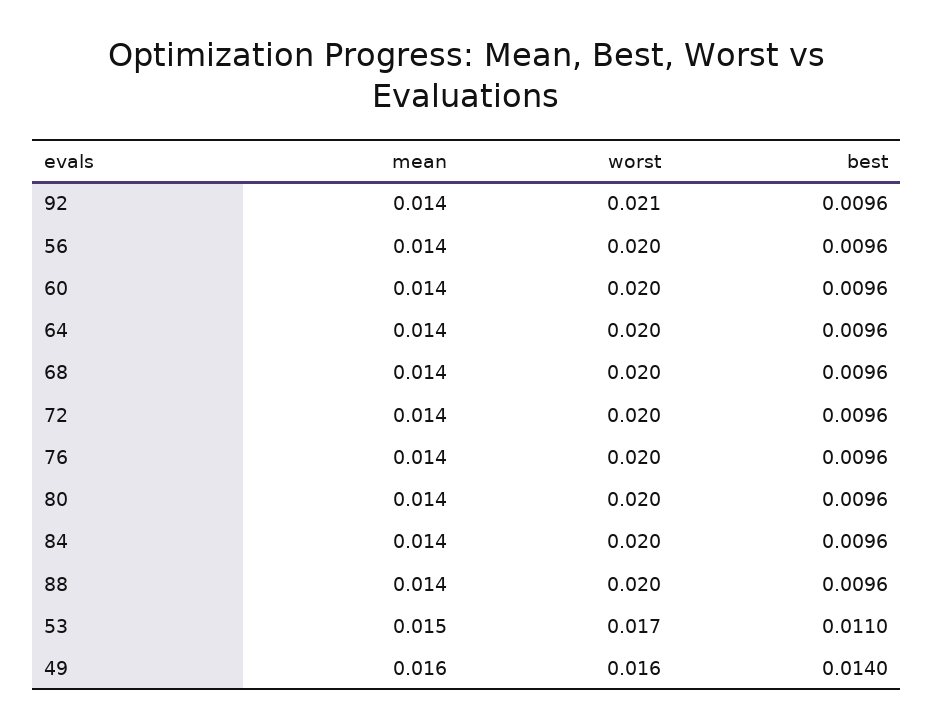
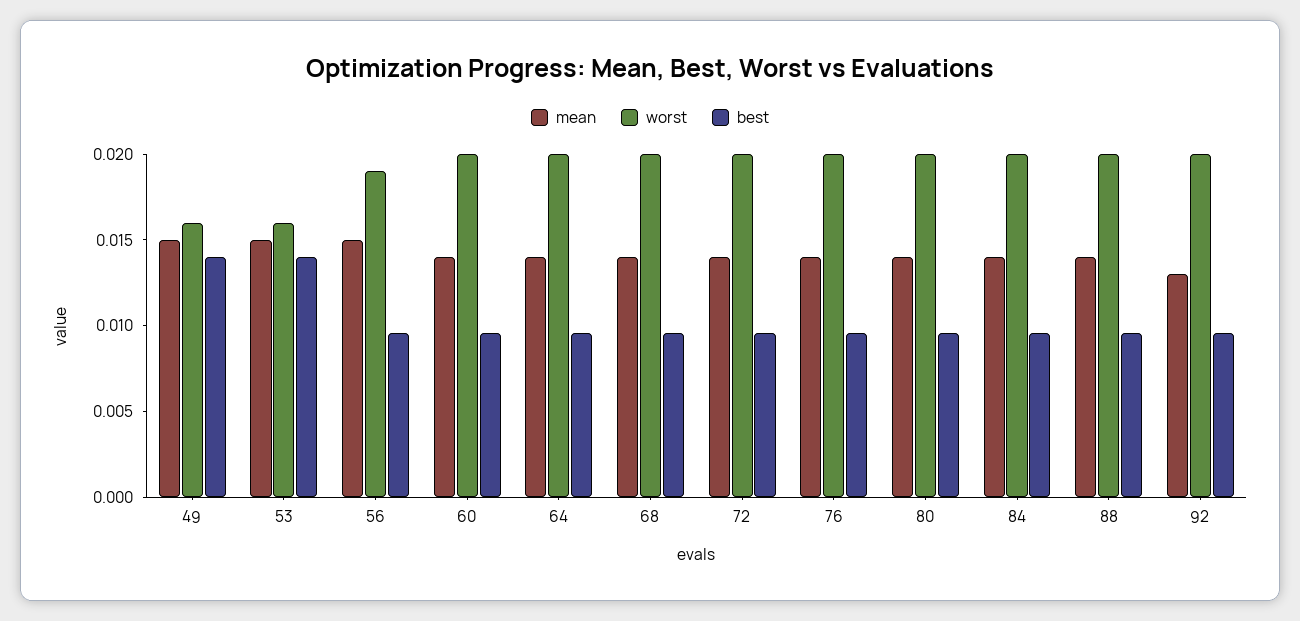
  {
    "mean": {
-     "92": 0.014,
+     "92": 0.013,
-     "56": 0.014,
+     "56": 0.015,
      "60": 0.014,
      "64": 0.014,
      "68": 0.014,
      "72": 0.014,
      "76": 0.014,
      "80": 0.014,
      "84": 0.014,
      "88": 0.014,
      "53": 0.015,
-     "49": 0.016
+     "49": 0.015
    },
    "worst": {
-     "92": 0.021,
+     "92": 0.02,
-     "56": 0.02,
+     "56": 0.019,
      "60": 0.02,
      "64": 0.02,
      "68": 0.02,
      "72": 0.02,
      "76": 0.02,
      "80": 0.02,
      "84": 0.02,
      "88": 0.02,
-     "53": 0.017,
+     "53": 0.016,
      "49": 0.016
    },
    "best": {
      "92": 0.0096,
      "56": 0.0096,
      "60": 0.0096,
      "64": 0.0096,
      "68": 0.0096,
      "72": 0.0096,
      "76": 0.0096,
      "80": 0.0096,
      "84": 0.0096,
      "88": 0.0096,
-     "53": 0.011,
+     "53": 0.014,
      "49": 0.014
    }
  }

